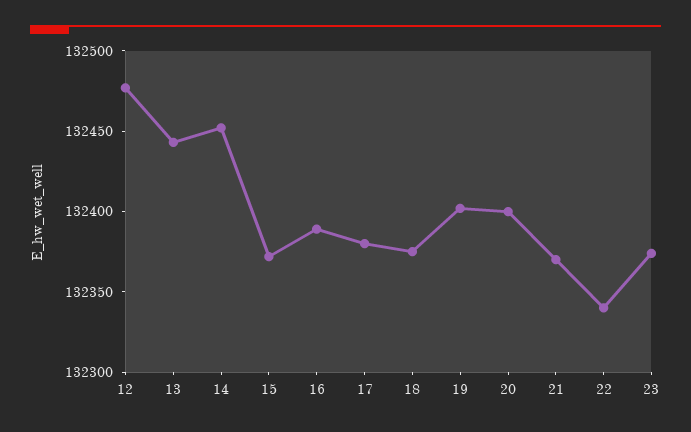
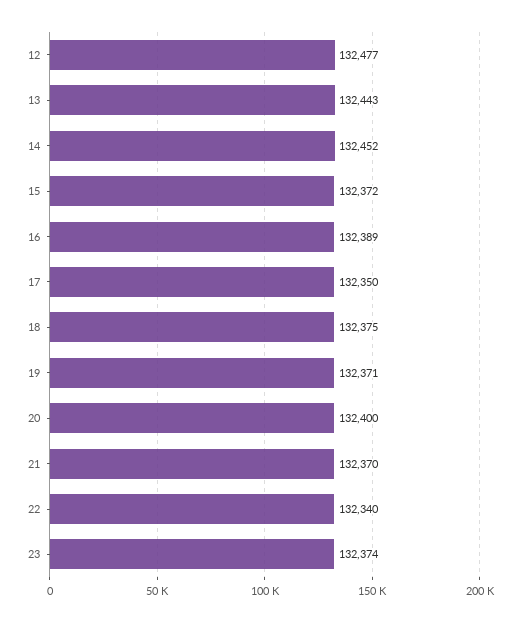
  {
    "12": 132477,
    "13": 132443,
    "14": 132452,
    "15": 132372,
    "16": 132389,
-   "17": 132380,
+   "17": 132350,
    "18": 132375,
-   "19": 132400,
+   "19": 132371,
    "20": 132400,
    "21": 132370,
    "22": 132340,
    "23": 132374
  }

